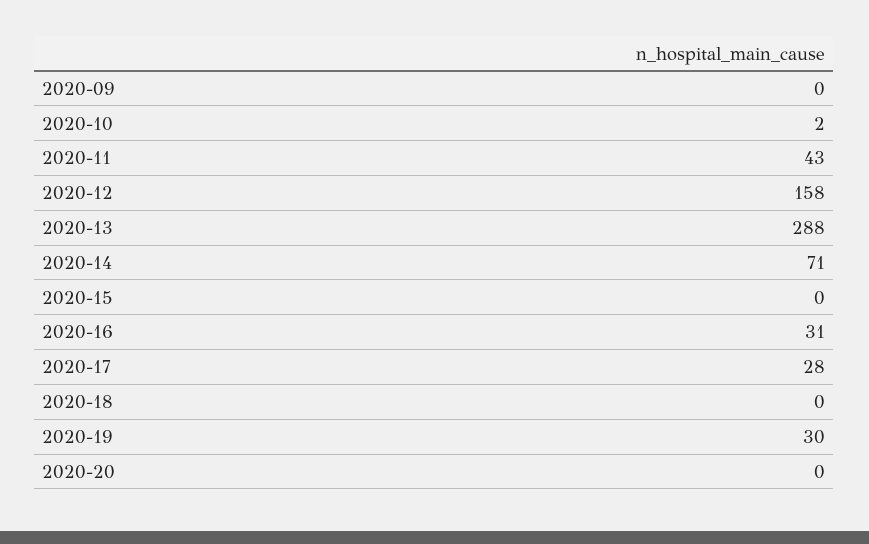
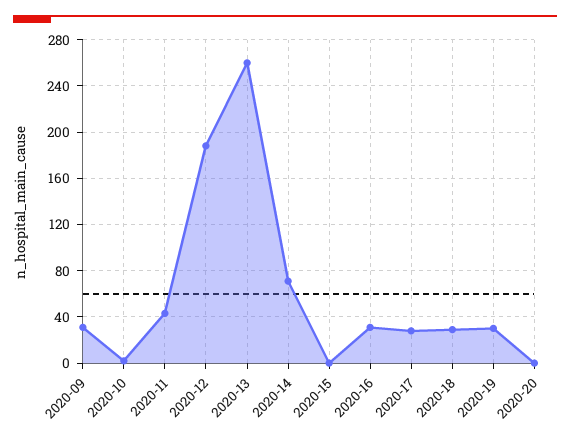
  {
-   "2020-09": 0,
+   "2020-09": 30,
    "2020-10": 2,
    "2020-11": 43,
-   "2020-12": 158,
+   "2020-12": 190,
-   "2020-13": 288,
+   "2020-13": 260,
    "2020-14": 71,
    "2020-15": 0,
    "2020-16": 31,
    "2020-17": 28,
-   "2020-18": 0,
+   "2020-18": 30,
    "2020-19": 30,
    "2020-20": 0
  }

